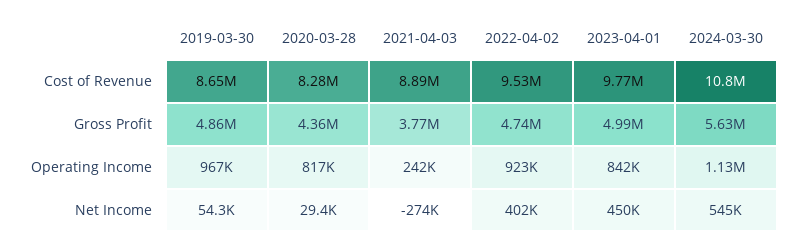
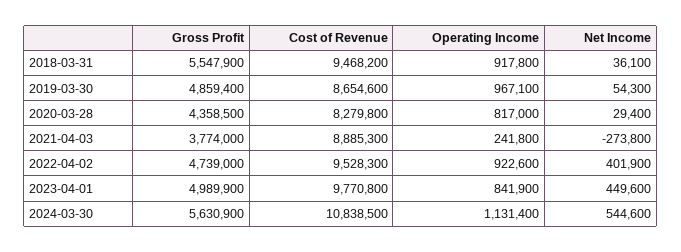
  {
    "2019-03-30": {
      "Cost of Revenue": 8654600,
      "Gross Profit": 4859400,
      "Operating Income": 967100,
      "Net Income": 54300
    },
    "2020-03-28": {
      "Cost of Revenue": 8279800,
      "Gross Profit": 4358500,
      "Operating Income": 817000,
      "Net Income": 29400
    },
    "2021-04-03": {
      "Cost of Revenue": 8885300,
      "Gross Profit": 3774000,
      "Operating Income": 241800,
      "Net Income": -273800
    },
    "2022-04-02": {
      "Cost of Revenue": 9528300,
      "Gross Profit": 4739000,
      "Operating Income": 922600,
      "Net Income": 401900
    },
    "2023-04-01": {
      "Cost of Revenue": 9770800,
      "Gross Profit": 4989900,
      "Operating Income": 841900,
      "Net Income": 449600
    },
    "2024-03-30": {
      "Cost of Revenue": 10838500,
      "Gross Profit": 5630900,
      "Operating Income": 1131400,
      "Net Income": 544600
-   }
+   },
+   "2018-03-31": {
+     "Gross Profit": 5547900,
+     "Cost of Revenue": 9468200,
+     "Operating Income": 917800,
+     "Net Income": 36100
+   }
  }

